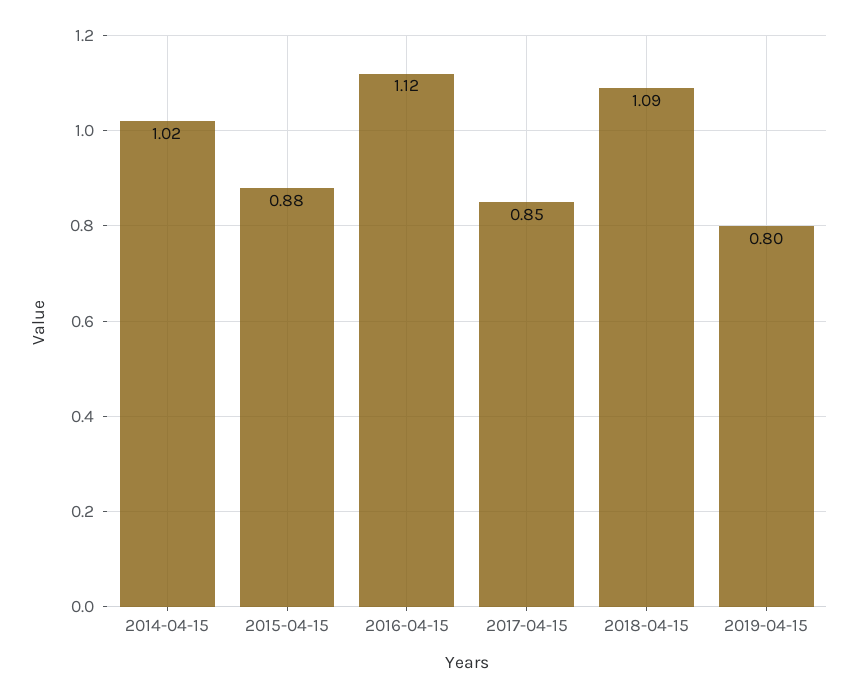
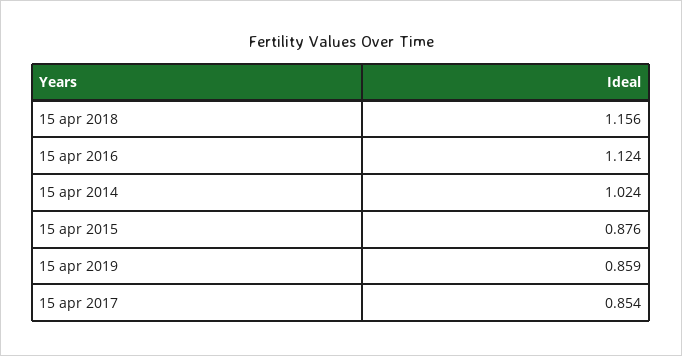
  {
    "2014-04-15": 1.024,
    "2015-04-15": 0.876,
    "2016-04-15": 1.124,
    "2017-04-15": 0.854,
-   "2018-04-15": 1.09,
+   "2018-04-15": 1.156,
-   "2019-04-15": 0.8
+   "2019-04-15": 0.859
  }

